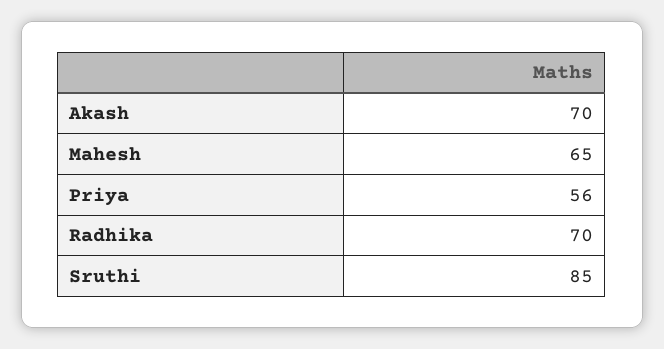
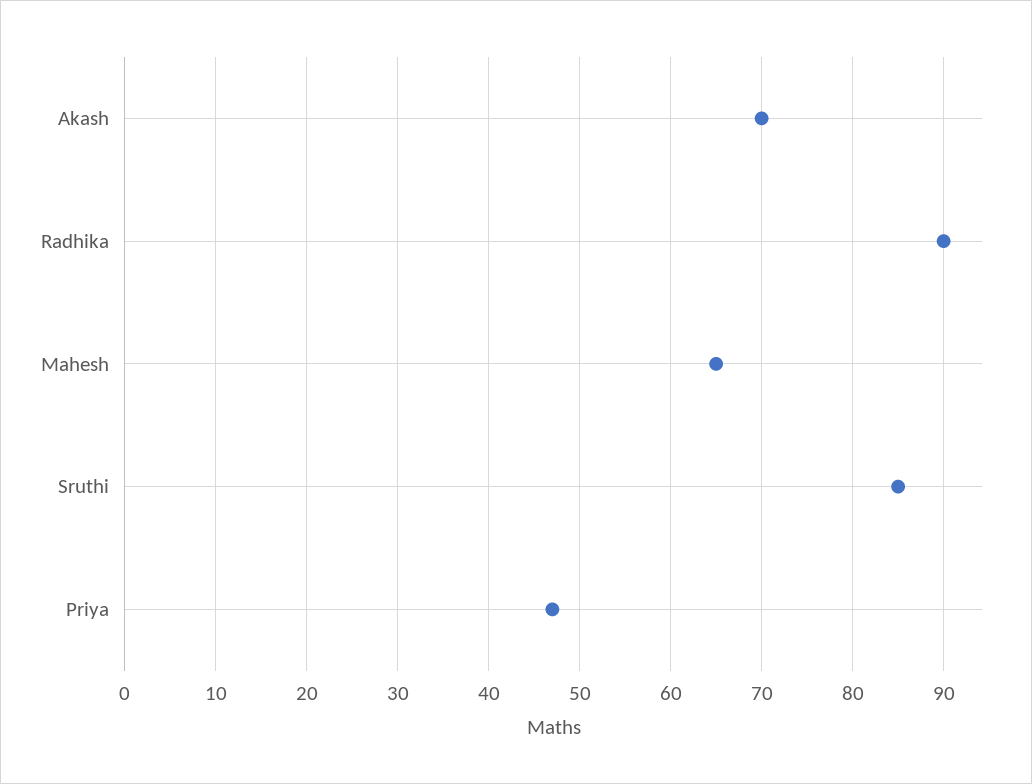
  {
    "Akash": 70,
    "Mahesh": 65,
-   "Priya": 56,
+   "Priya": 47,
-   "Radhika": 70,
+   "Radhika": 90,
    "Sruthi": 85
  }

